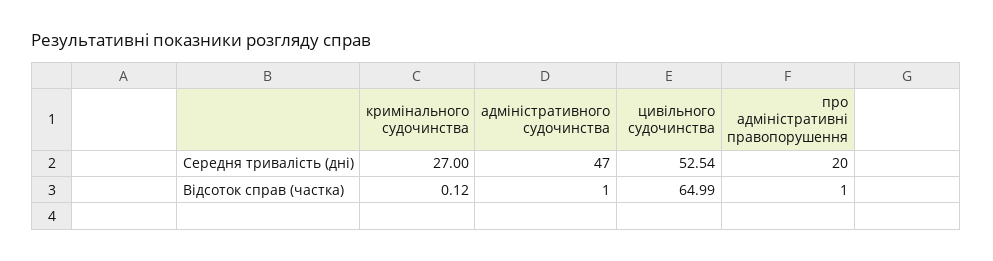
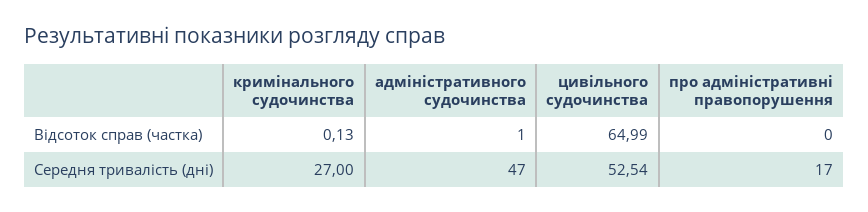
  {
    "кримінального судочинства": {
      "Середня тривалість (дні)": 27,
-     "Відсоток справ (частка)": 0.12
+     "Відсоток справ (частка)": 0.13
    },
    "адміністративного судочинства": {
      "Середня тривалість (дні)": 47,
      "Відсоток справ (частка)": 1
    },
    "цивільного судочинства": {
      "Середня тривалість (дні)": 52.54,
      "Відсоток справ (частка)": 64.99
    },
    "про адміністративні правопорушення": {
-     "Середня тривалість (дні)": 20,
+     "Середня тривалість (дні)": 17,
-     "Відсоток справ (частка)": 1
+     "Відсоток справ (частка)": 0
    }
  }

